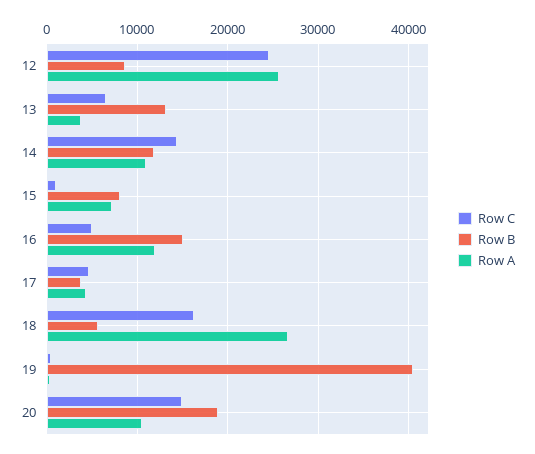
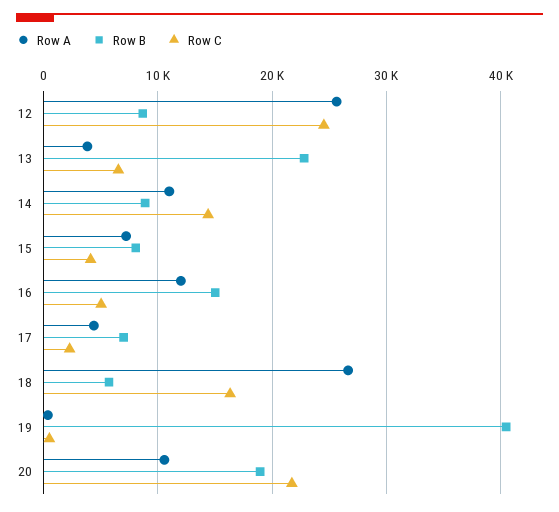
  {
    "Row C": {
      "12": 25000,
      "13": 7000,
      "14": 14000,
-     "15": 1000,
+     "15": 4000,
      "16": 5000,
-     "17": 5000,
+     "17": 2000,
      "18": 16000,
      "19": 0,
-     "20": 15000
+     "20": 22000
    },
    "Row B": {
      "12": 9000,
-     "13": 13000,
+     "13": 23000,
-     "14": 12000,
+     "14": 9000,
      "15": 8000,
      "16": 15000,
-     "17": 4000,
+     "17": 7000,
      "18": 6000,
      "19": 40000,
      "20": 19000
    },
    "Row A": {
      "12": 26000,
      "13": 4000,
      "14": 11000,
      "15": 7000,
      "16": 12000,
      "17": 4000,
      "18": 27000,
      "19": 0,
      "20": 11000
    }
  }

